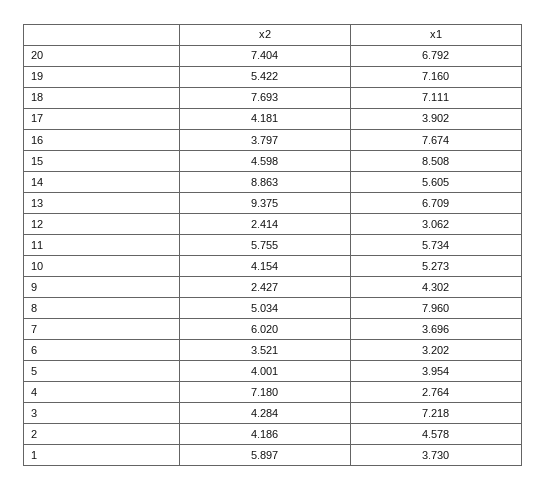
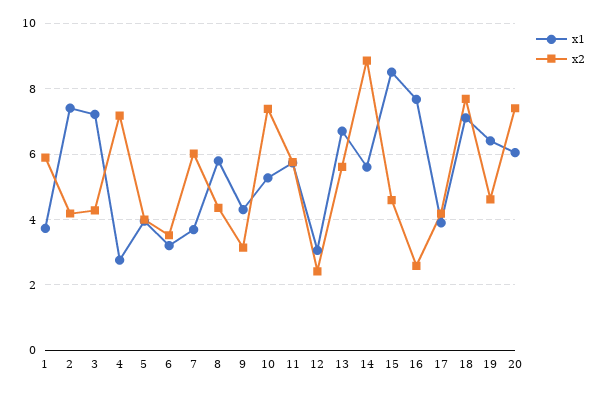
  {
    "x2": {
      "20": 7.404,
-     "19": 5.422,
+     "19": 4.6,
      "18": 7.693,
      "17": 4.181,
-     "16": 3.797,
+     "16": 2.6,
      "15": 4.598,
      "14": 8.863,
-     "13": 9.375,
+     "13": 5.6,
      "12": 2.414,
      "11": 5.755,
-     "10": 4.154,
+     "10": 7.4,
-     "9": 2.427,
+     "9": 3.2,
-     "8": 5.034,
+     "8": 4.4,
      "7": 6.02,
      "6": 3.521,
      "5": 4.001,
      "4": 7.18,
      "3": 4.284,
      "2": 4.186,
      "1": 5.897
    },
    "x1": {
-     "20": 6.792,
+     "20": 6,
-     "19": 7.16,
+     "19": 6.4,
      "18": 7.111,
      "17": 3.902,
      "16": 7.674,
      "15": 8.508,
      "14": 5.605,
      "13": 6.709,
      "12": 3.062,
      "11": 5.734,
      "10": 5.273,
      "9": 4.302,
-     "8": 7.96,
+     "8": 5.8,
      "7": 3.696,
      "6": 3.202,
      "5": 3.954,
      "4": 2.764,
      "3": 7.218,
-     "2": 4.578,
+     "2": 7.4,
      "1": 3.73
    }
  }

